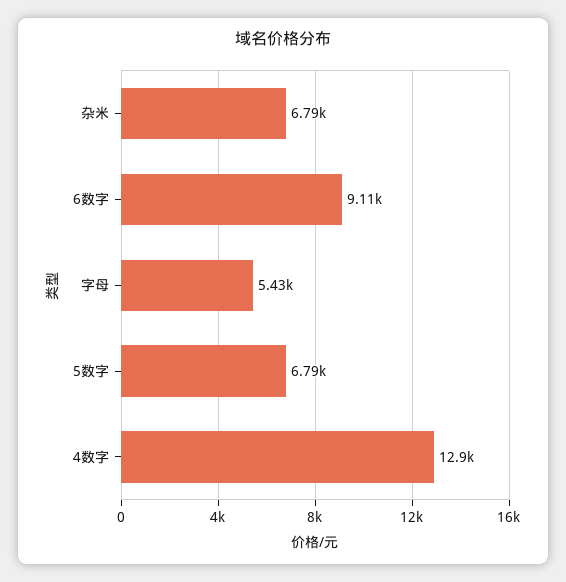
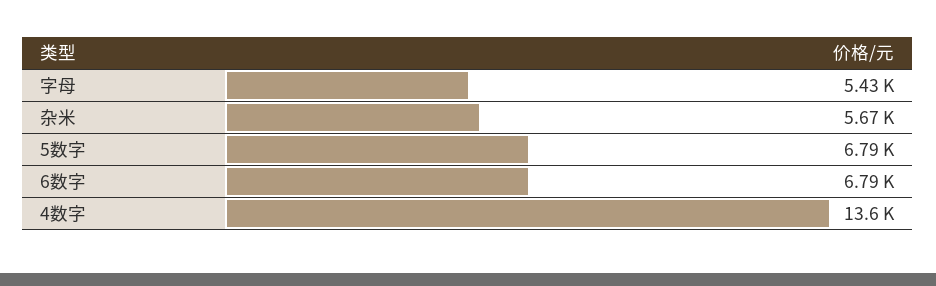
  {
-   "杂米": 6790,
+   "杂米": 5670,
-   "6数字": 9110,
+   "6数字": 6790,
    "字母": 5430,
    "5数字": 6790,
-   "4数字": 12900
+   "4数字": 13600
  }

